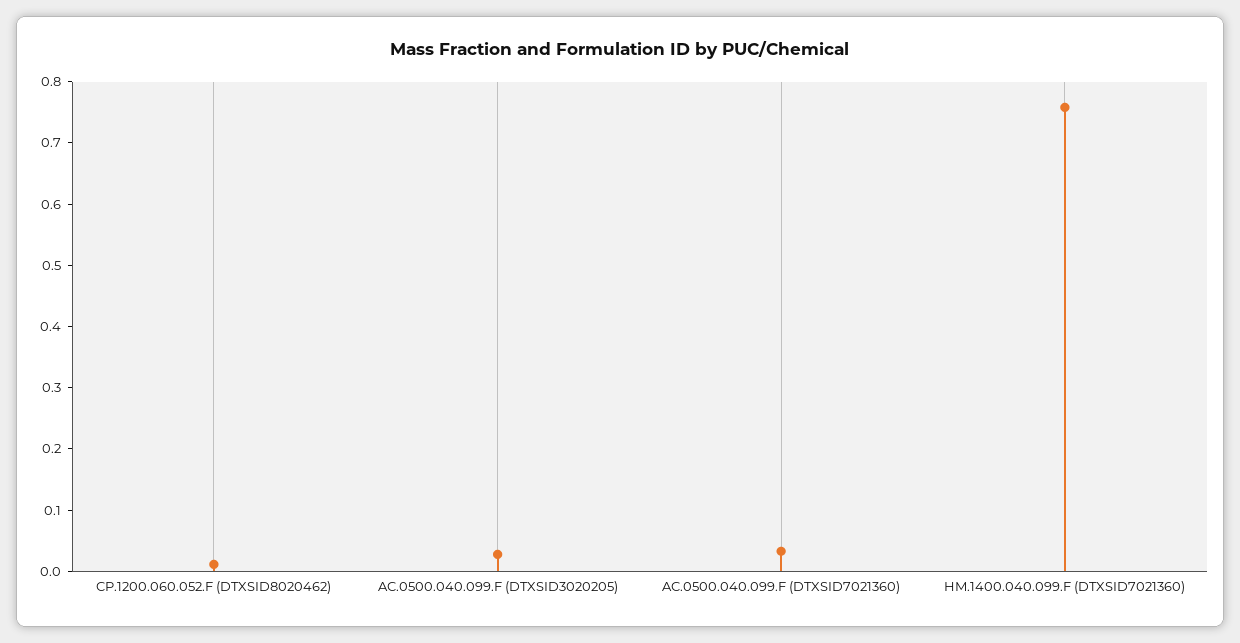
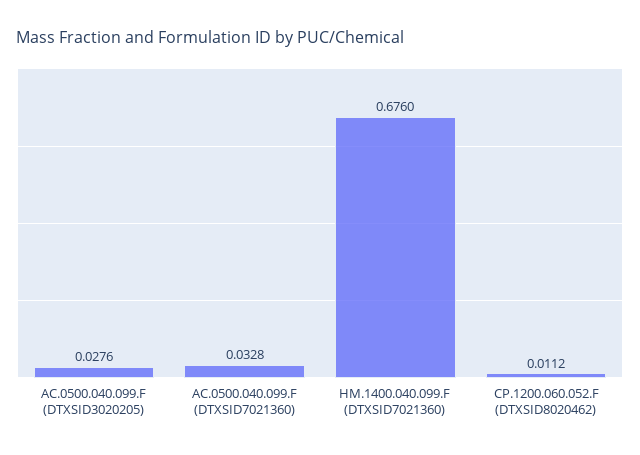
  {
    "CP.1200.060.052.F (DTXSID8020462)": 0.0112,
    "AC.0500.040.099.F (DTXSID3020205)": 0.0276,
    "AC.0500.040.099.F (DTXSID7021360)": 0.0328,
-   "HM.1400.040.099.F (DTXSID7021360)": 0.76
+   "HM.1400.040.099.F (DTXSID7021360)": 0.676
  }

